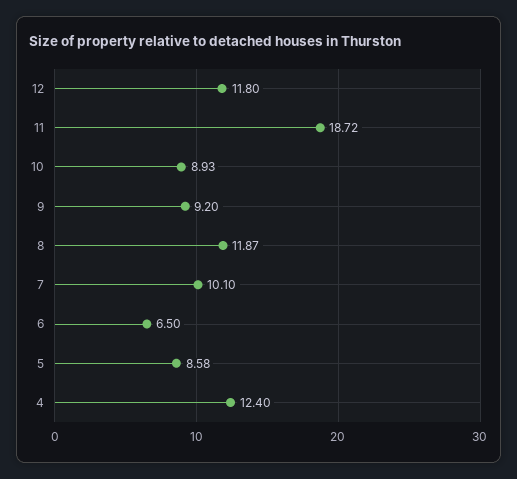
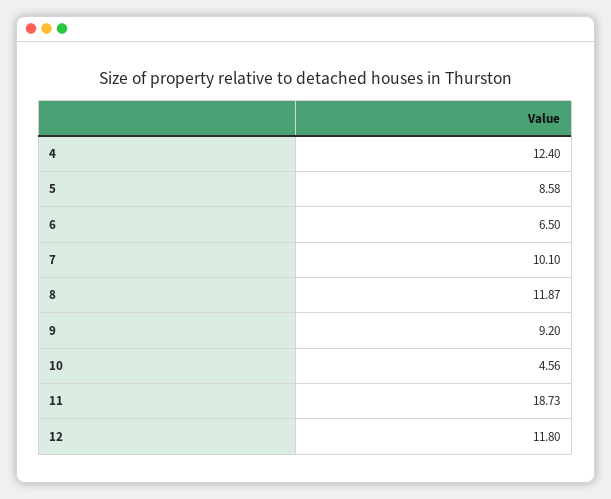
  {
    "12": 11.8,
-   "11": 18.72,
+   "11": 18.73,
-   "10": 8.93,
+   "10": 4.56,
    "9": 9.2,
    "8": 11.87,
    "7": 10.1,
    "6": 6.5,
    "5": 8.58,
    "4": 12.4
  }

